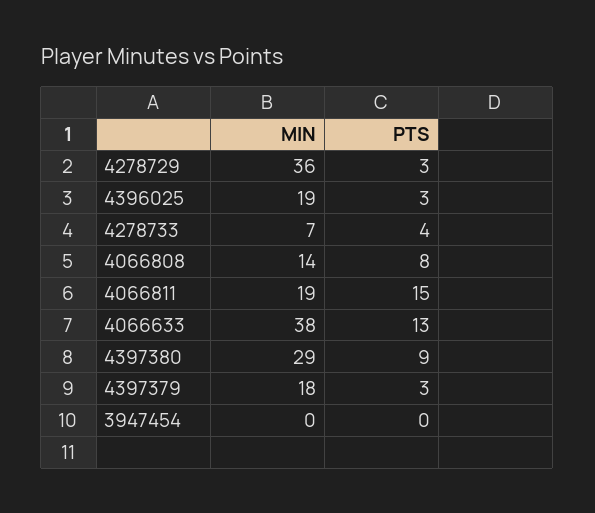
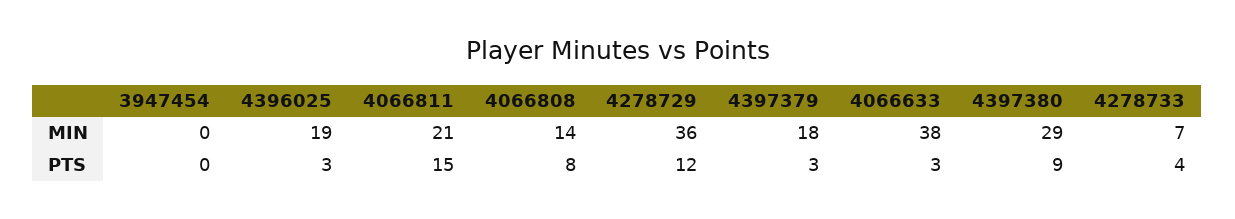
  {
    "MIN": {
      "4278729": 36,
      "4396025": 19,
      "4278733": 7,
      "4066808": 14,
-     "4066811": 19,
+     "4066811": 21,
      "4066633": 38,
      "4397380": 29,
      "4397379": 18,
      "3947454": 0
    },
    "PTS": {
-     "4278729": 3,
+     "4278729": 12,
      "4396025": 3,
      "4278733": 4,
      "4066808": 8,
      "4066811": 15,
-     "4066633": 13,
+     "4066633": 3,
      "4397380": 9,
      "4397379": 3,
      "3947454": 0
    }
  }

